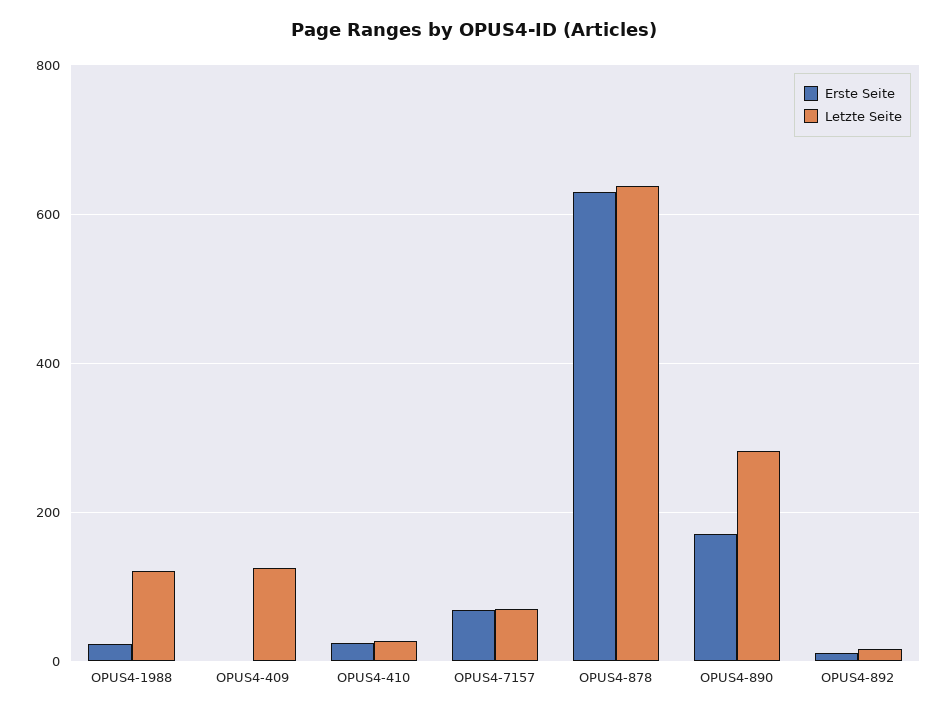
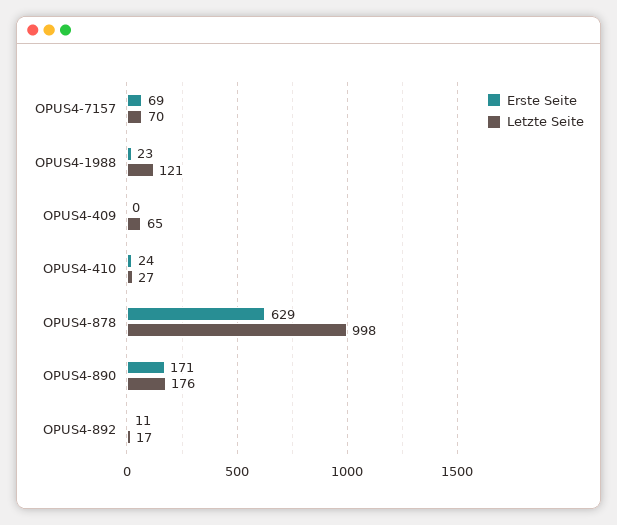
  {
    "Erste Seite": {
      "OPUS4-1988": 23,
      "OPUS4-409": 0,
      "OPUS4-410": 24,
      "OPUS4-7157": 69,
      "OPUS4-878": 629,
      "OPUS4-890": 171,
      "OPUS4-892": 11
    },
    "Letzte Seite": {
      "OPUS4-1988": 121,
-     "OPUS4-409": 120,
+     "OPUS4-409": 65,
      "OPUS4-410": 27,
      "OPUS4-7157": 70,
-     "OPUS4-878": 640,
+     "OPUS4-878": 998,
-     "OPUS4-890": 280,
+     "OPUS4-890": 176,
      "OPUS4-892": 17
    }
  }

